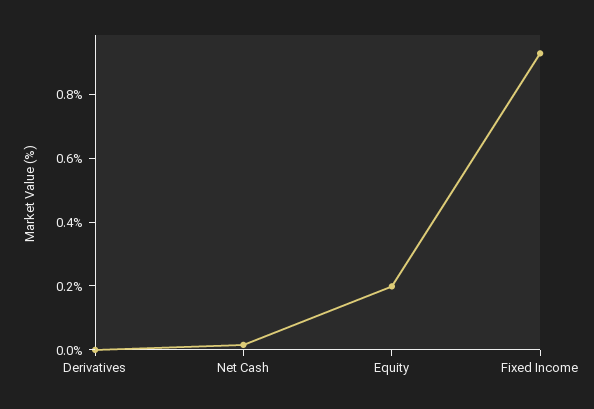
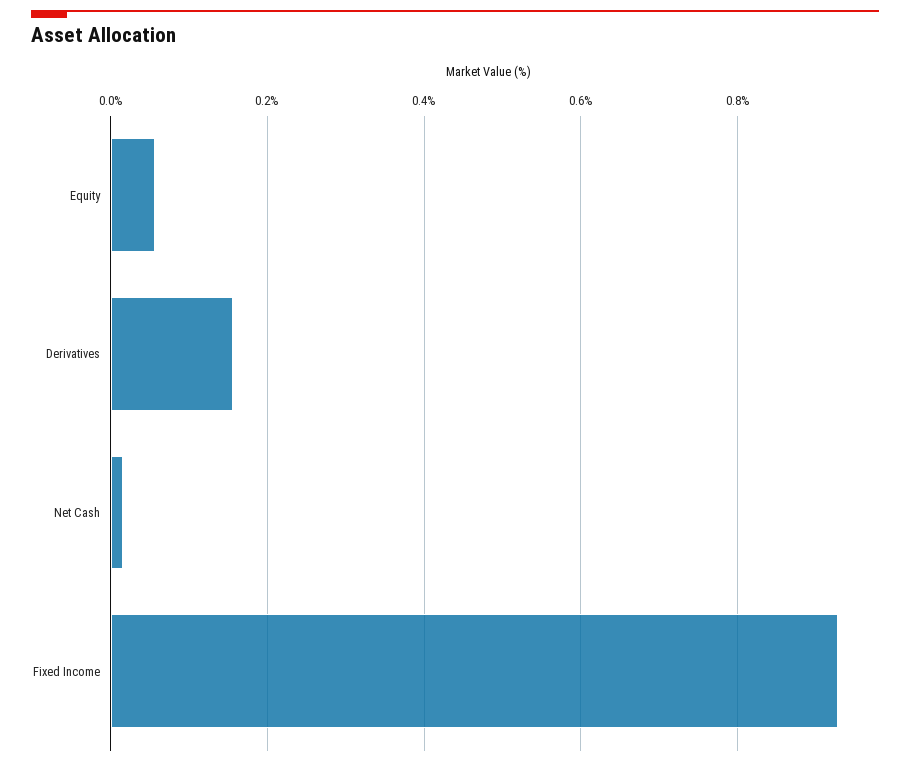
  {
-   "Derivatives": 0,
+   "Derivatives": 0.16,
    "Net Cash": 0.02,
-   "Equity": 0.2,
+   "Equity": 0.06,
    "Fixed Income": 0.92
  }

